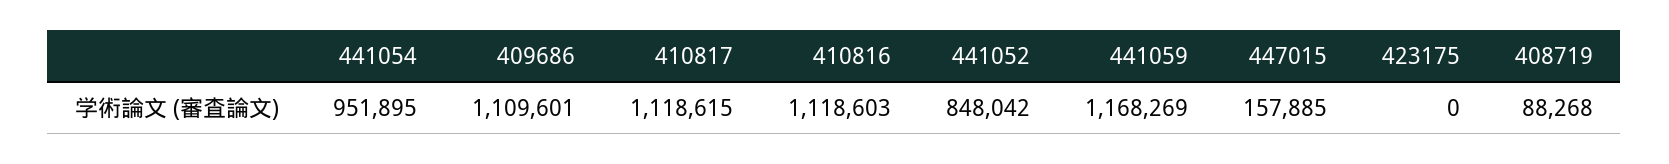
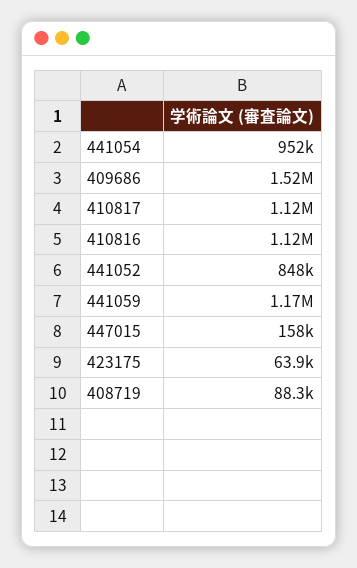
  {
    "441054": 951895,
-   "409686": 1109601,
+   "409686": 1520000,
    "410817": 1118615,
    "410816": 1118603,
    "441052": 848042,
    "441059": 1168269,
    "447015": 157885,
-   "423175": 0,
+   "423175": 63900,
    "408719": 88268
  }

